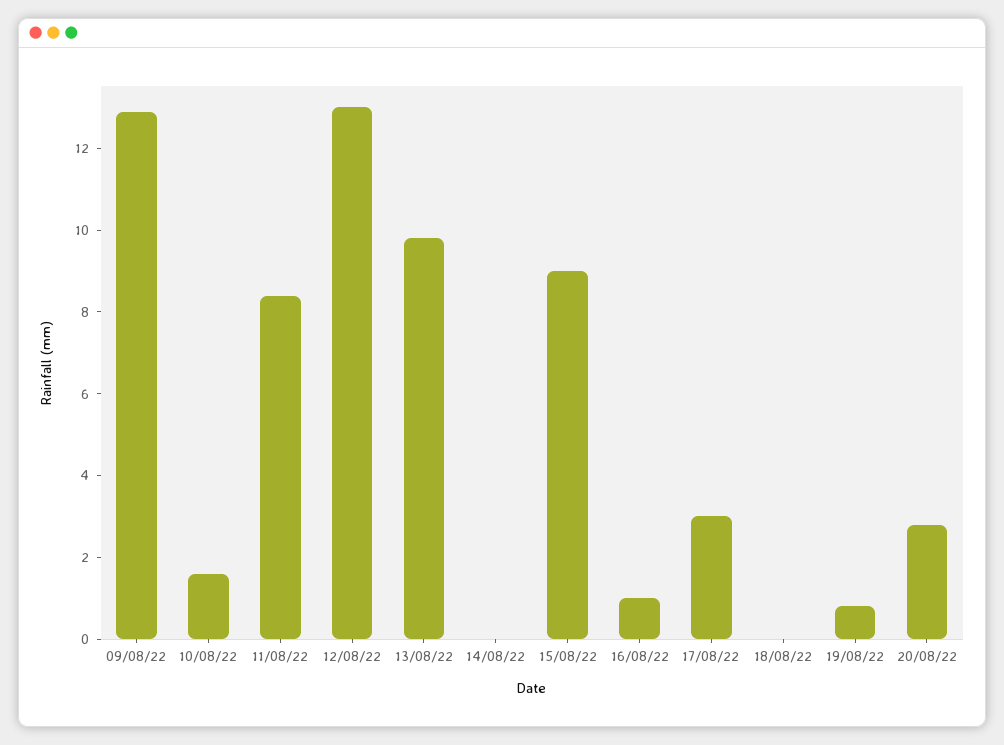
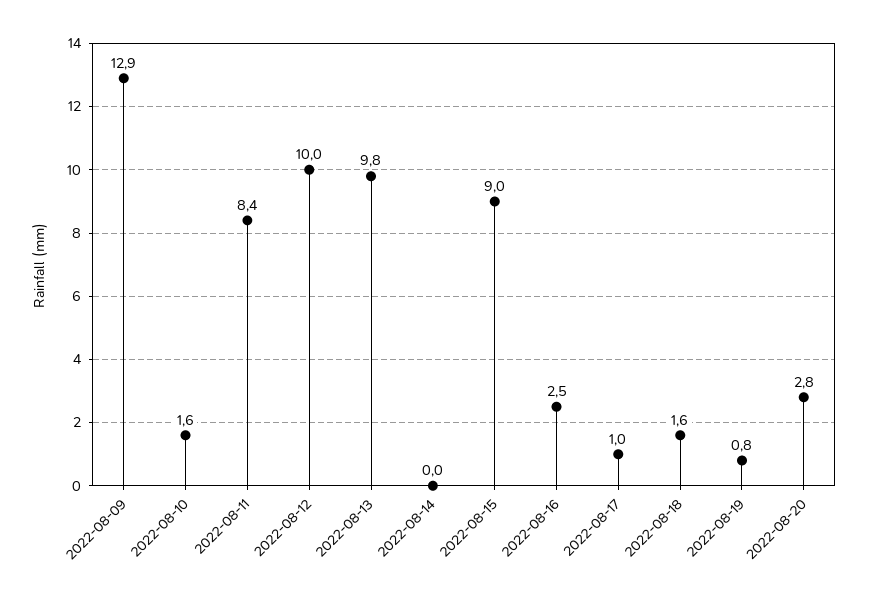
  {
    "09/08/22": 12.9,
    "10/08/22": 1.6,
    "11/08/22": 8.4,
-   "12/08/22": 13,
+   "12/08/22": 10,
    "13/08/22": 9.8,
    "14/08/22": 0,
    "15/08/22": 9,
-   "16/08/22": 1,
+   "16/08/22": 2.5,
-   "17/08/22": 3,
+   "17/08/22": 1,
-   "18/08/22": 0,
+   "18/08/22": 1.6,
    "19/08/22": 0.8,
    "20/08/22": 2.8
  }

